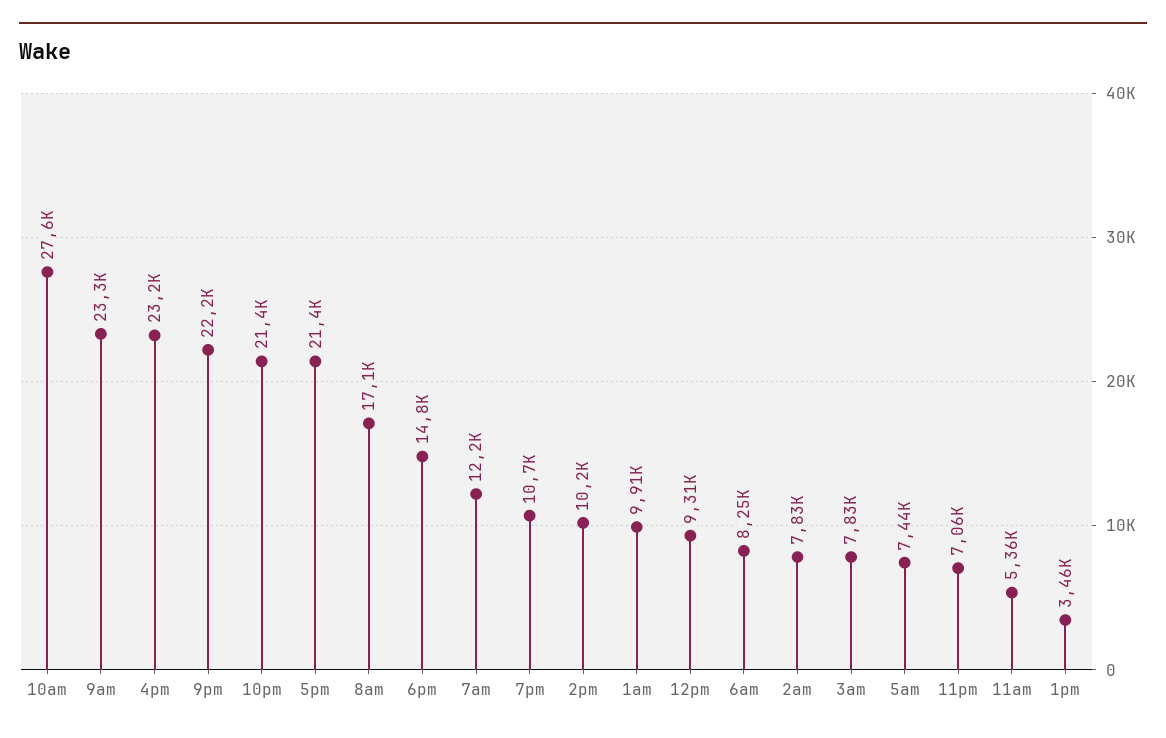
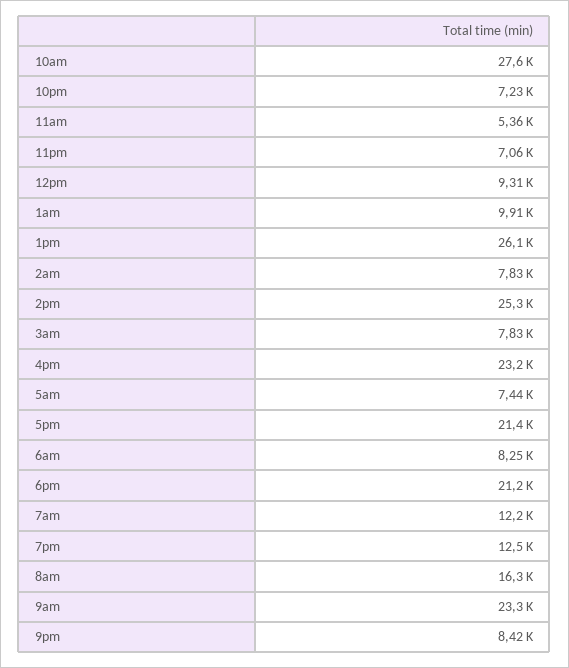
  {
    "10am": 27600,
    "9am": 23300,
    "4pm": 23200,
-   "9pm": 22200,
+   "9pm": 8420,
-   "10pm": 21400,
+   "10pm": 7230,
    "5pm": 21400,
-   "8am": 17100,
+   "8am": 16300,
-   "6pm": 14800,
+   "6pm": 21200,
    "7am": 12200,
-   "7pm": 10700,
+   "7pm": 12500,
-   "2pm": 10200,
+   "2pm": 25300,
    "1am": 9910,
    "12pm": 9310,
    "6am": 8250,
    "2am": 7830,
    "3am": 7830,
    "5am": 7440,
    "11pm": 7060,
    "11am": 5360,
-   "1pm": 3460
+   "1pm": 26100
  }

